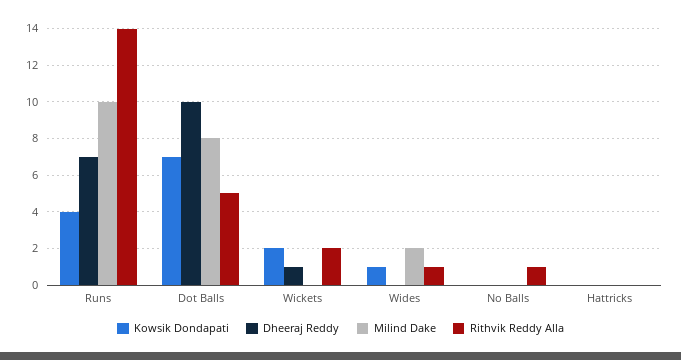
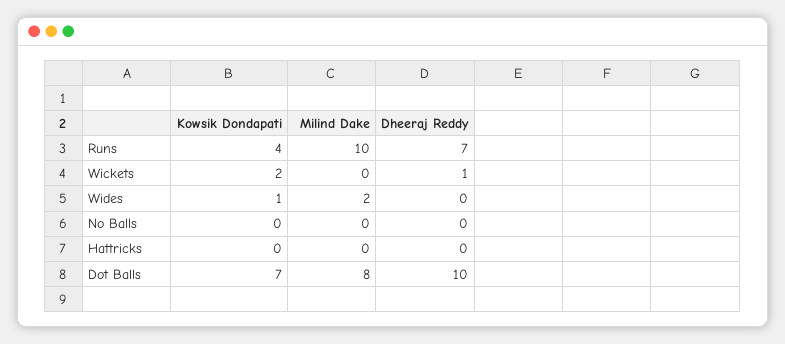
  {
    "Kowsik Dondapati": {
      "Runs": 4,
      "Dot Balls": 7,
      "Wickets": 2,
      "Wides": 1,
      "No Balls": 0,
      "Hattricks": 0
    },
    "Dheeraj Reddy": {
      "Runs": 7,
      "Dot Balls": 10,
      "Wickets": 1,
      "Wides": 0,
      "No Balls": 0,
      "Hattricks": 0
    },
    "Milind Dake": {
      "Runs": 10,
      "Dot Balls": 8,
      "Wickets": 0,
      "Wides": 2,
      "No Balls": 0,
      "Hattricks": 0
-   },
+   }
-   "Rithvik Reddy Alla": {
-     "Runs": 14,
-     "Dot Balls": 5,
-     "Wickets": 2,
-     "Wides": 1,
-     "No Balls": 1,
-     "Hattricks": 0
-   }
  }

